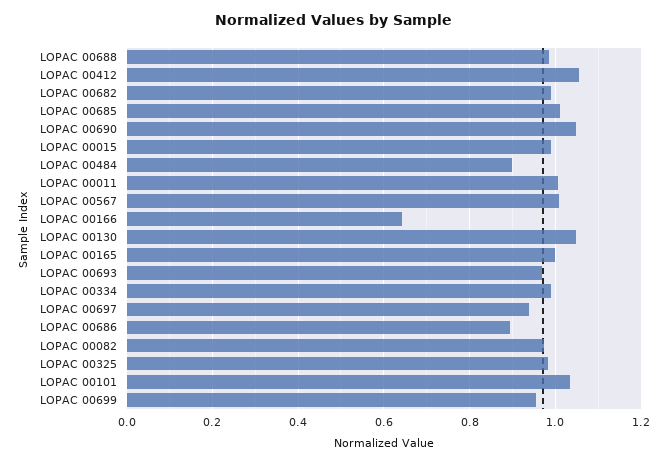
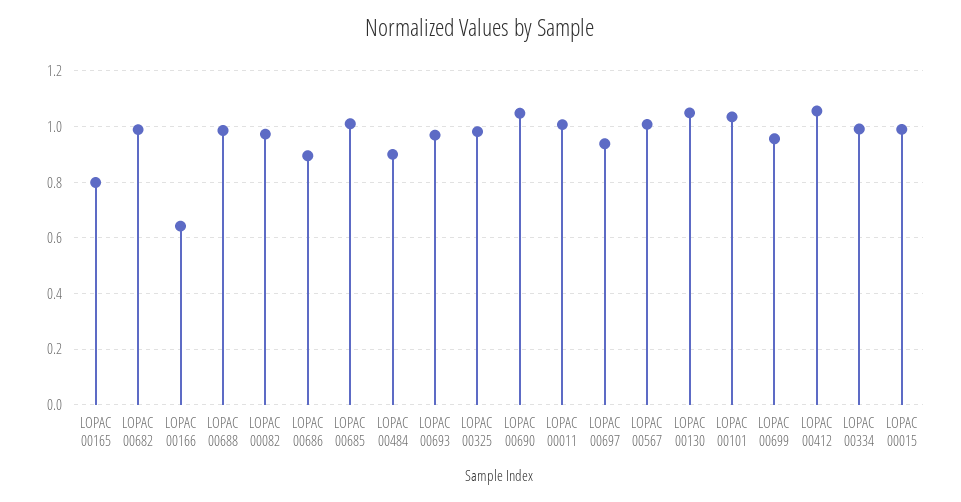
  {
    "LOPAC 00688": 0.98,
    "LOPAC 00412": 1.06,
    "LOPAC 00682": 0.98,
    "LOPAC 00685": 1.02,
    "LOPAC 00690": 1.04,
    "LOPAC 00015": 1,
    "LOPAC 00484": 0.9,
    "LOPAC 00011": 1,
    "LOPAC 00567": 1,
    "LOPAC 00166": 0.64,
    "LOPAC 00130": 1.04,
-   "LOPAC 00165": 1,
+   "LOPAC 00165": 0.8,
    "LOPAC 00693": 0.96,
    "LOPAC 00334": 1,
    "LOPAC 00697": 0.94,
    "LOPAC 00686": 0.9,
    "LOPAC 00082": 0.98,
    "LOPAC 00325": 0.98,
    "LOPAC 00101": 1.04,
    "LOPAC 00699": 0.96
  }

